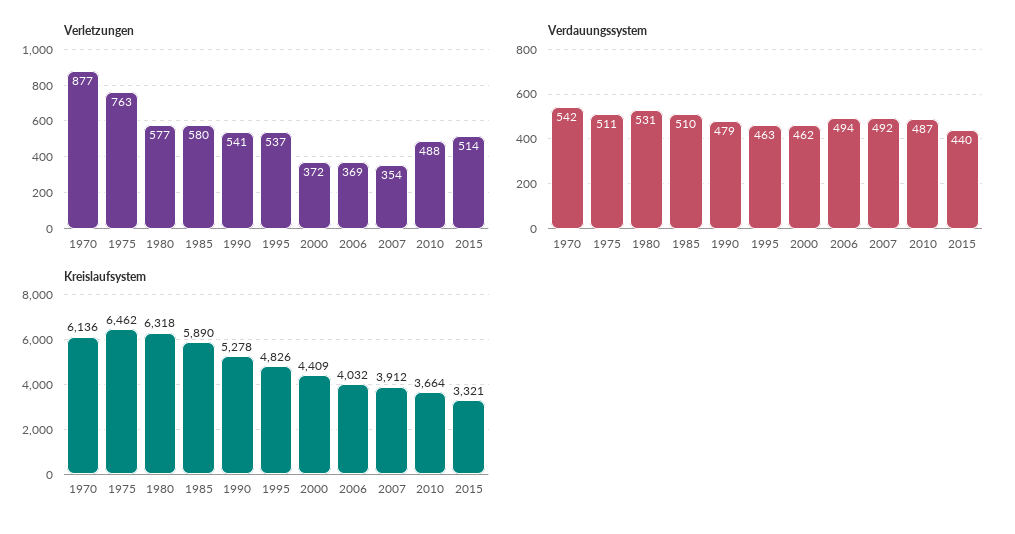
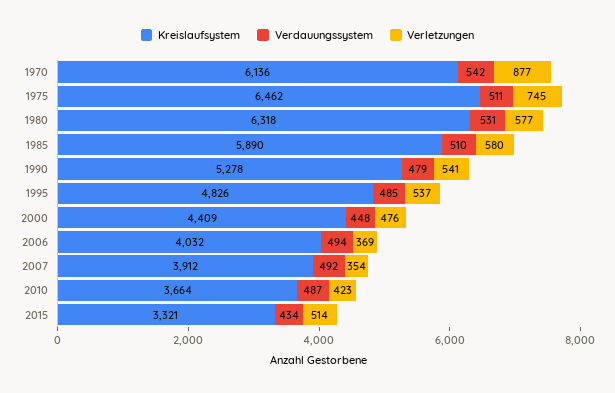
  {
    "Verletzungen": {
      "1970": 877,
-     "1975": 763,
+     "1975": 745,
      "1980": 577,
      "1985": 580,
      "1990": 541,
      "1995": 537,
-     "2000": 372,
+     "2000": 476,
      "2006": 369,
      "2007": 354,
-     "2010": 488,
+     "2010": 423,
      "2015": 514
    },
    "Verdauungssystem": {
      "1970": 542,
      "1975": 511,
      "1980": 531,
      "1985": 510,
      "1990": 479,
-     "1995": 463,
+     "1995": 485,
-     "2000": 462,
+     "2000": 448,
      "2006": 494,
      "2007": 492,
      "2010": 487,
-     "2015": 440
+     "2015": 434
    },
    "Kreislaufsystem": {
      "1970": 6136,
      "1975": 6462,
      "1980": 6318,
      "1985": 5890,
      "1990": 5278,
      "1995": 4826,
      "2000": 4409,
      "2006": 4032,
      "2007": 3912,
      "2010": 3664,
      "2015": 3321
    }
  }

